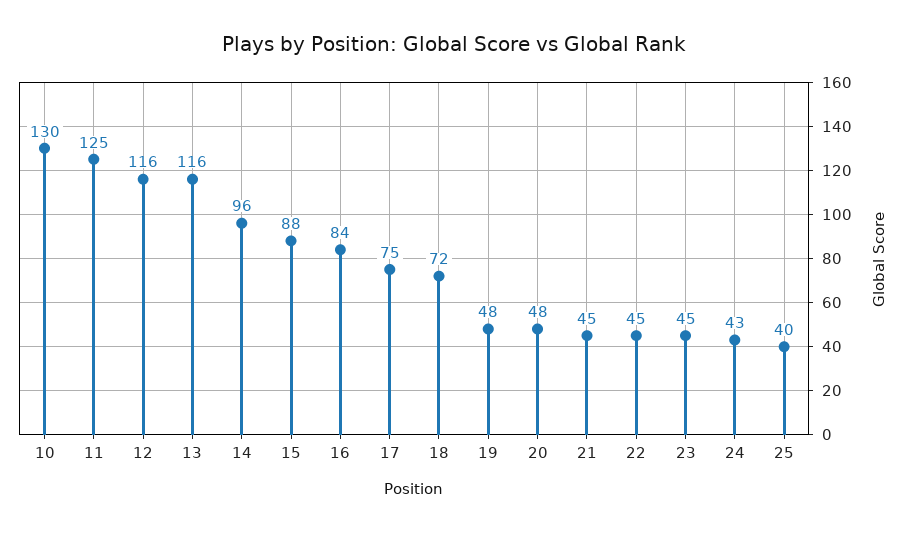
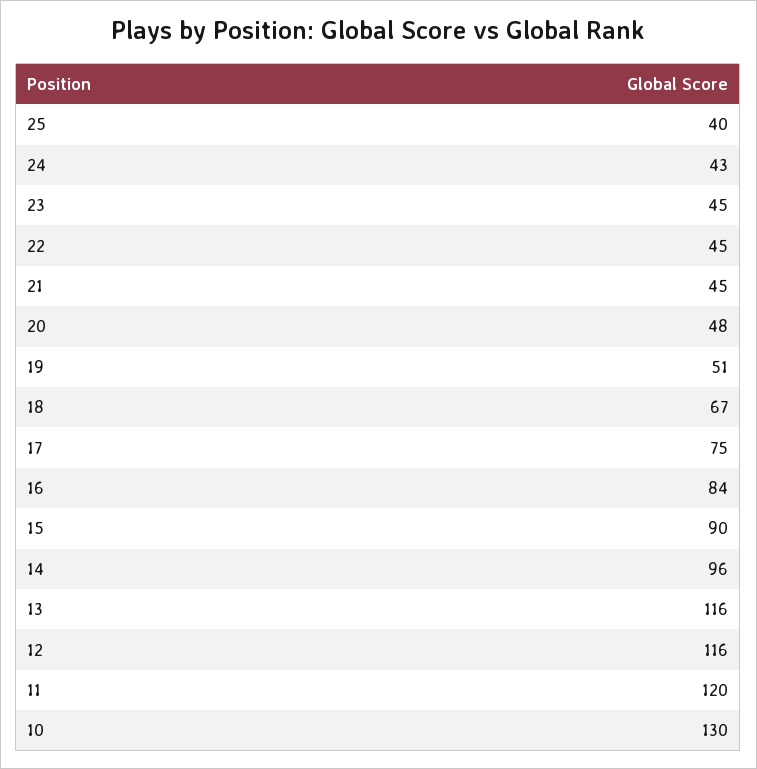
  {
    "10": 130,
-   "11": 125,
+   "11": 120,
    "12": 116,
    "13": 116,
    "14": 96,
-   "15": 88,
+   "15": 90,
    "16": 84,
    "17": 75,
-   "18": 72,
+   "18": 67,
-   "19": 48,
+   "19": 51,
    "20": 48,
    "21": 45,
    "22": 45,
    "23": 45,
    "24": 43,
    "25": 40
  }

